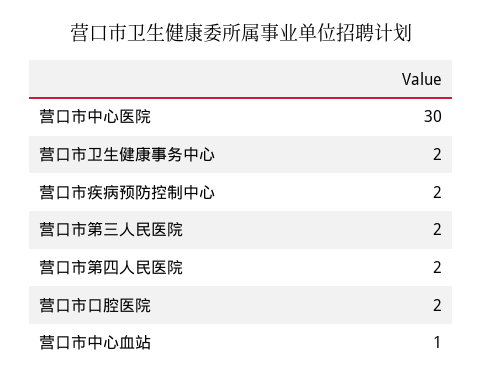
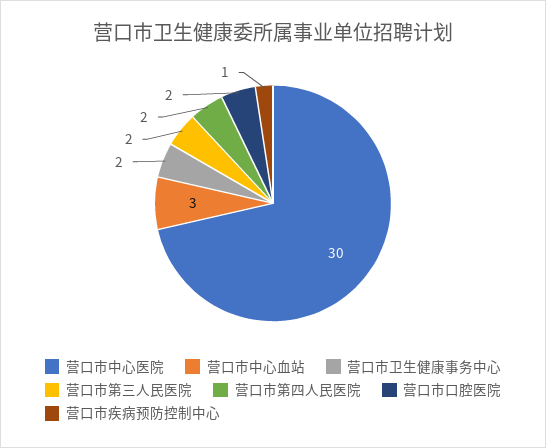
  {
    "营口市中心医院": 30,
    "营口市卫生健康事务中心": 2,
-   "营口市疾病预防控制中心": 2,
+   "营口市疾病预防控制中心": 1,
    "营口市第三人民医院": 2,
    "营口市第四人民医院": 2,
    "营口市口腔医院": 2,
-   "营口市中心血站": 1
+   "营口市中心血站": 3
  }

